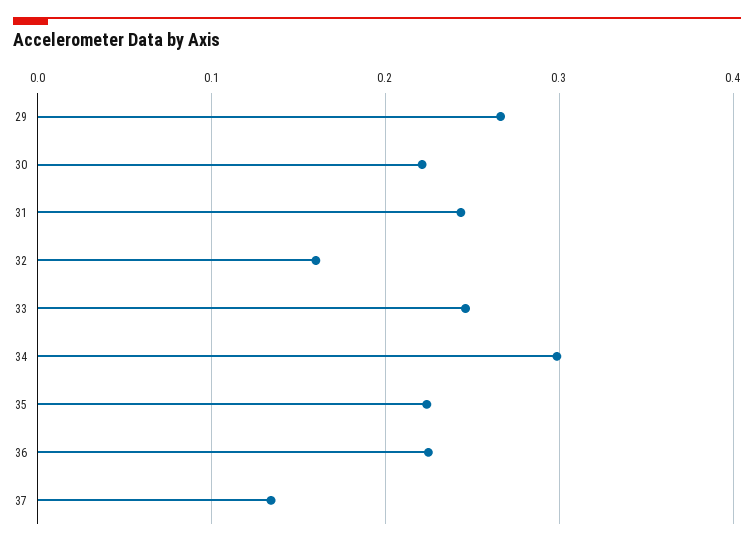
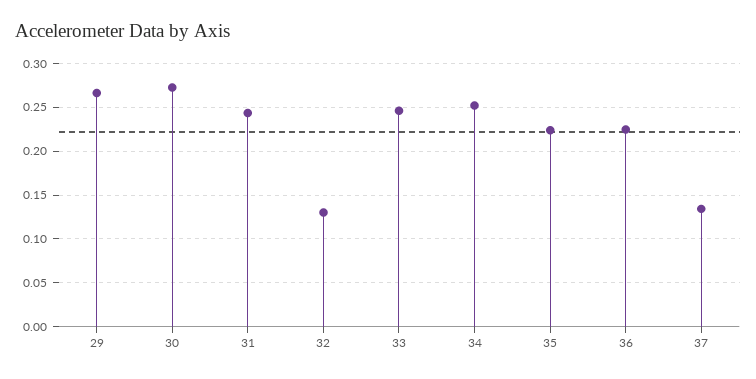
  {
    "29": 0.27,
-   "30": 0.22,
+   "30": 0.27,
    "31": 0.24,
-   "32": 0.16,
+   "32": 0.13,
    "33": 0.25,
-   "34": 0.3,
+   "34": 0.25,
    "35": 0.22,
    "36": 0.22,
    "37": 0.13
  }

